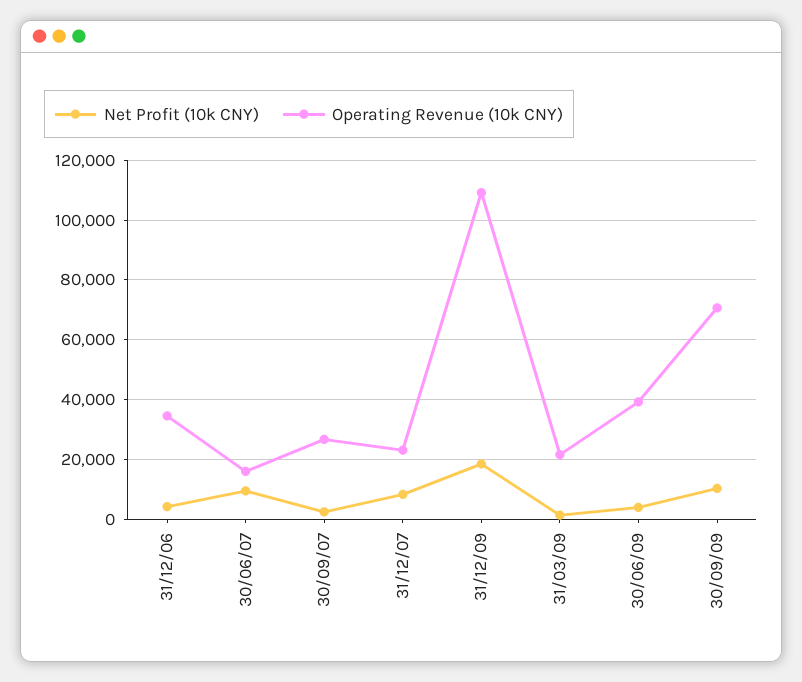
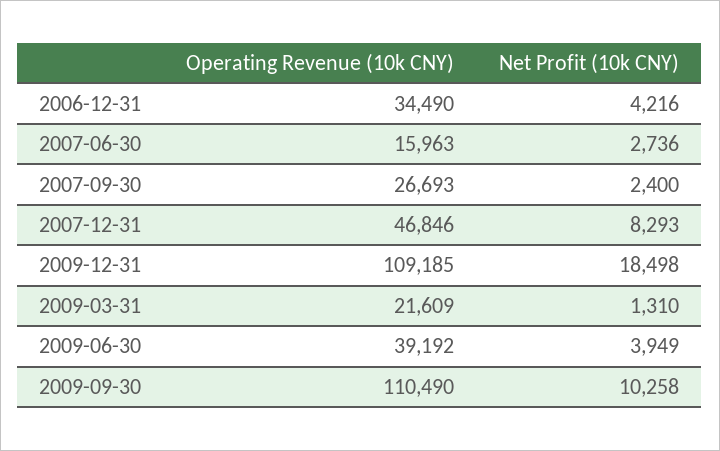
  {
    "Net Profit (10k CNY)": {
      "31/12/06": 4216,
-     "30/06/07": 10000,
+     "30/06/07": 2736,
      "30/09/07": 2400,
      "31/12/07": 8293,
      "31/12/09": 18498,
      "31/03/09": 1310,
      "30/06/09": 3949,
      "30/09/09": 10258
    },
    "Operating Revenue (10k CNY)": {
      "31/12/06": 34490,
      "30/06/07": 15963,
      "30/09/07": 26693,
-     "31/12/07": 22500,
+     "31/12/07": 46846,
      "31/12/09": 109185,
      "31/03/09": 21609,
      "30/06/09": 39192,
-     "30/09/09": 70000
+     "30/09/09": 110490
    }
  }

